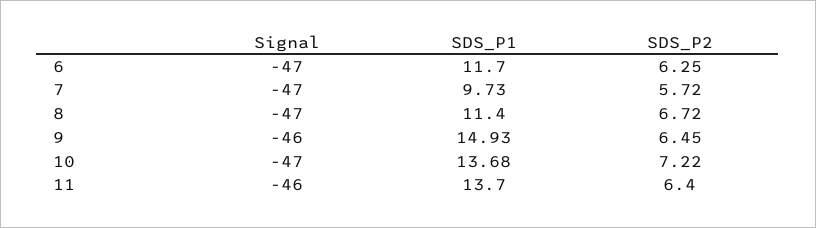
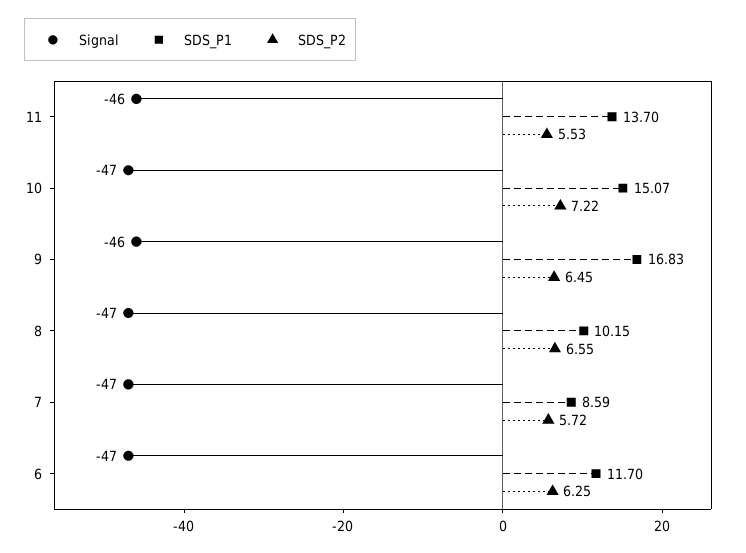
  {
    "Signal": {
      "6": -47,
      "7": -47,
      "8": -47,
      "9": -46,
      "10": -47,
      "11": -46
    },
    "SDS_P1": {
      "6": 11.7,
-     "7": 9.73,
+     "7": 8.59,
-     "8": 11.4,
+     "8": 10.15,
-     "9": 14.93,
+     "9": 16.83,
-     "10": 13.68,
+     "10": 15.07,
      "11": 13.7
    },
    "SDS_P2": {
      "6": 6.25,
      "7": 5.72,
-     "8": 6.72,
+     "8": 6.55,
      "9": 6.45,
      "10": 7.22,
-     "11": 6.4
+     "11": 5.53
    }
  }

